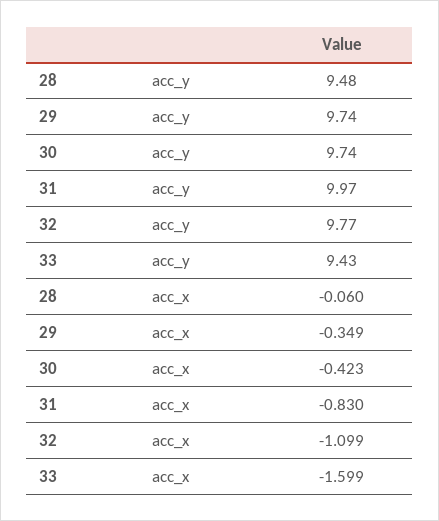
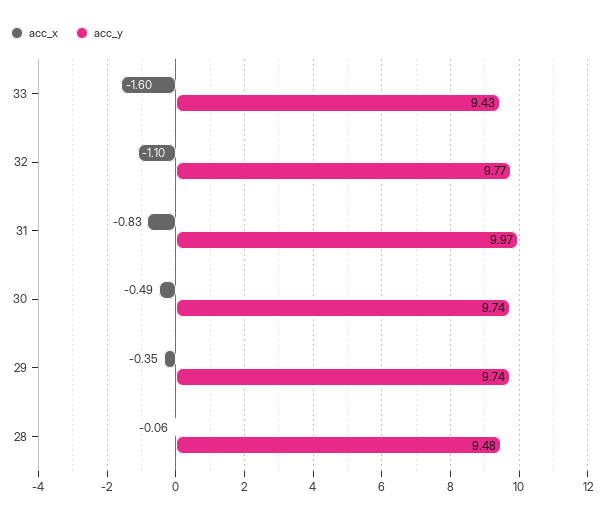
  {
    "acc_y": {
      "28": 9.48,
      "29": 9.74,
      "30": 9.74,
      "31": 9.97,
      "32": 9.77,
      "33": 9.43
    },
    "acc_x": {
      "28": -0.06,
      "29": -0.349,
-     "30": -0.423,
+     "30": -0.49,
      "31": -0.83,
      "32": -1.099,
      "33": -1.599
    }
  }

